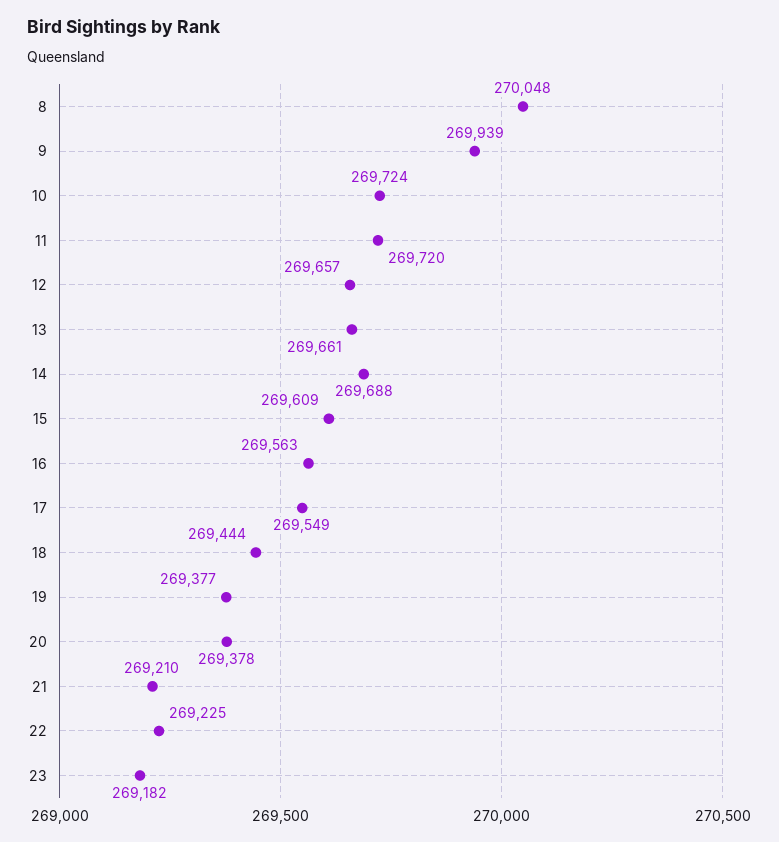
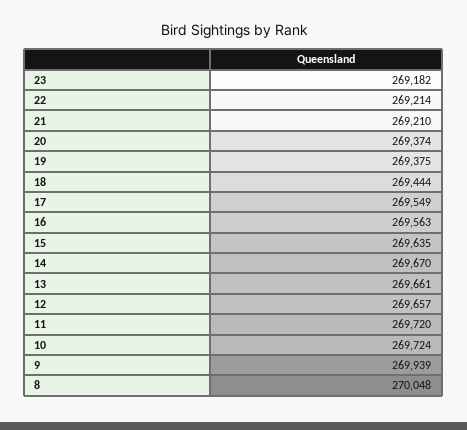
  {
    "8": 270048,
    "9": 269939,
    "10": 269724,
    "11": 269720,
    "12": 269657,
    "13": 269661,
-   "14": 269688,
+   "14": 269670,
-   "15": 269609,
+   "15": 269635,
    "16": 269563,
    "17": 269549,
    "18": 269444,
-   "19": 269377,
+   "19": 269375,
-   "20": 269378,
+   "20": 269374,
    "21": 269210,
-   "22": 269225,
+   "22": 269214,
    "23": 269182
  }

